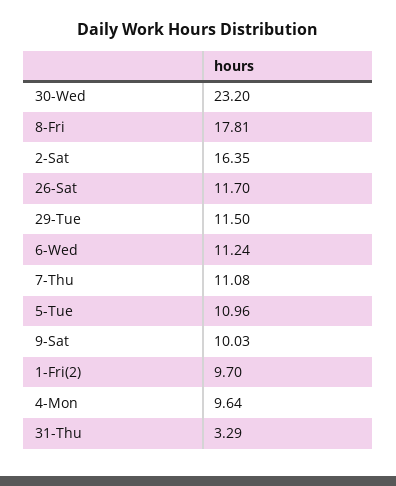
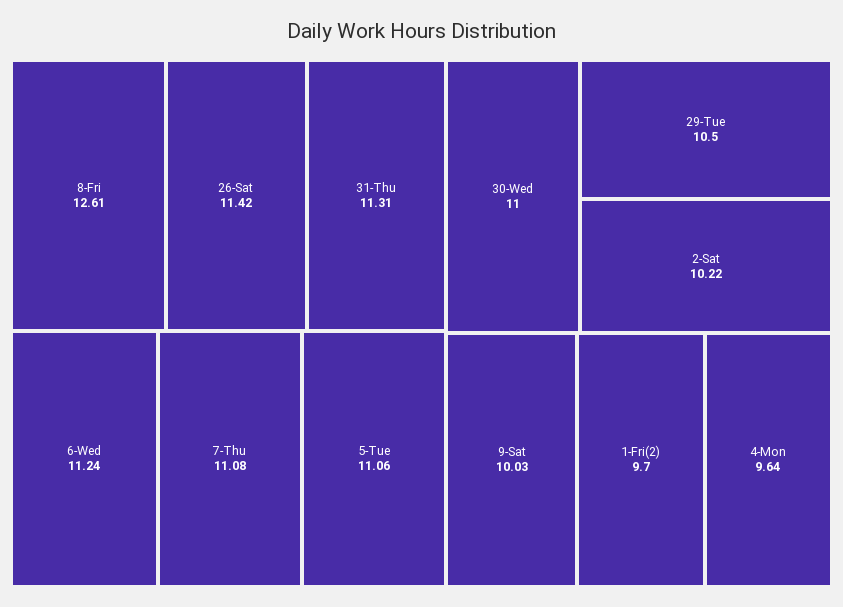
  {
-   "30-Wed": 23.2,
+   "30-Wed": 11,
-   "8-Fri": 17.81,
+   "8-Fri": 12.61,
-   "2-Sat": 16.35,
+   "2-Sat": 10.22,
-   "26-Sat": 11.7,
+   "26-Sat": 11.42,
-   "29-Tue": 11.5,
+   "29-Tue": 10.5,
    "6-Wed": 11.24,
    "7-Thu": 11.08,
-   "5-Tue": 10.96,
+   "5-Tue": 11.06,
    "9-Sat": 10.03,
    "1-Fri(2)": 9.7,
    "4-Mon": 9.64,
-   "31-Thu": 3.29
+   "31-Thu": 11.31
  }

